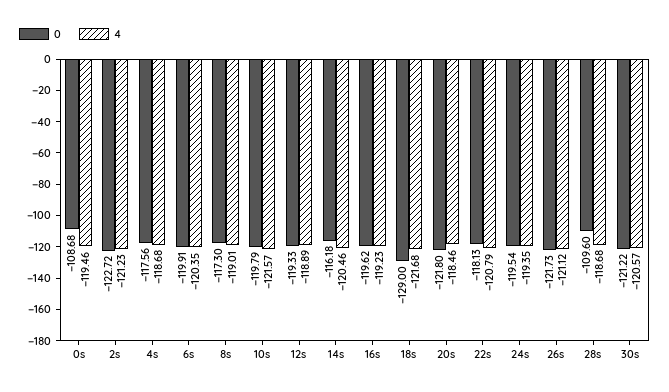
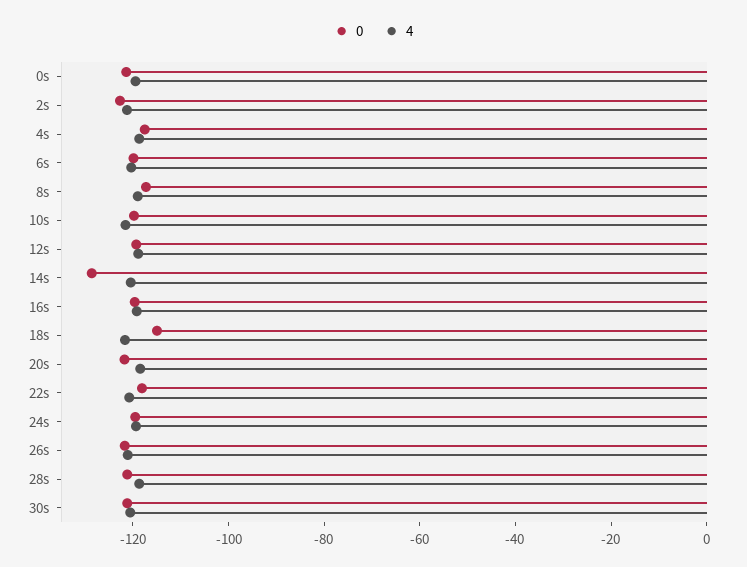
  {
    "0": {
-     "0s": -108.68,
+     "0s": -120,
      "2s": -122.72,
      "4s": -117.56,
      "6s": -119.91,
      "8s": -117.3,
      "10s": -119.79,
      "12s": -119.33,
-     "14s": -116.18,
+     "14s": -130,
      "16s": -119.62,
-     "18s": -129,
+     "18s": -115,
      "20s": -121.8,
      "22s": -118.13,
      "24s": -119.54,
      "26s": -121.73,
-     "28s": -109.6,
+     "28s": -120,
      "30s": -121.22
    },
    "4": {
      "0s": -119.46,
      "2s": -121.23,
      "4s": -118.68,
      "6s": -120.35,
      "8s": -119.01,
      "10s": -121.57,
      "12s": -118.89,
      "14s": -120.46,
      "16s": -119.23,
      "18s": -121.68,
      "20s": -118.46,
      "22s": -120.79,
      "24s": -119.35,
      "26s": -121.12,
      "28s": -118.68,
      "30s": -120.57
    }
  }

